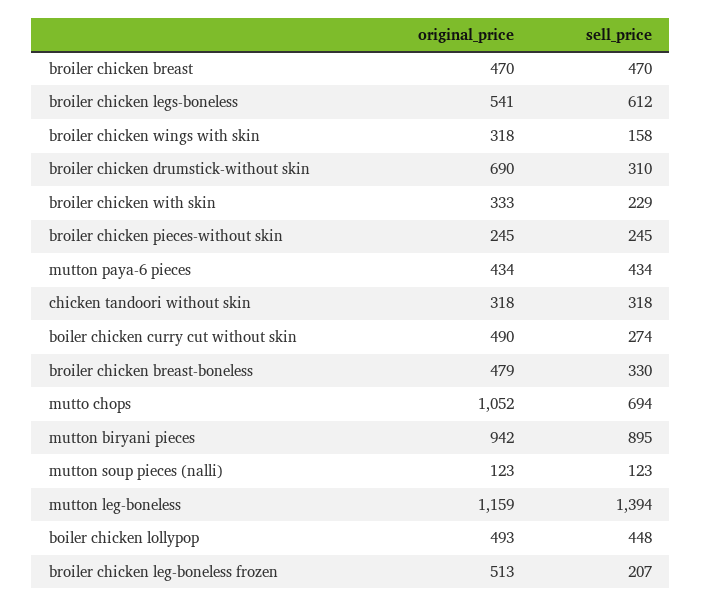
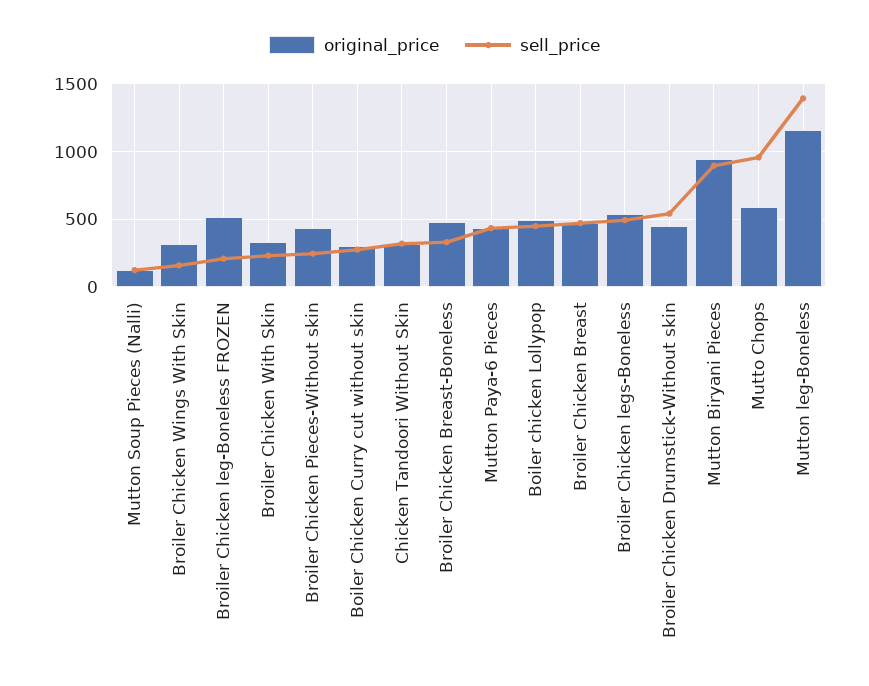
  {
    "original_price": {
      "broiler chicken breast": 470,
      "broiler chicken legs-boneless": 541,
      "broiler chicken wings with skin": 318,
-     "broiler chicken drumstick-without skin": 690,
+     "broiler chicken drumstick-without skin": 450,
      "broiler chicken with skin": 333,
-     "broiler chicken pieces-without skin": 245,
+     "broiler chicken pieces-without skin": 450,
      "mutton paya-6 pieces": 434,
      "chicken tandoori without skin": 318,
-     "boiler chicken curry cut without skin": 490,
+     "boiler chicken curry cut without skin": 300,
      "broiler chicken breast-boneless": 479,
-     "mutto chops": 1052,
+     "mutto chops": 600,
      "mutton biryani pieces": 942,
      "mutton soup pieces (nalli)": 123,
      "mutton leg-boneless": 1159,
      "boiler chicken lollypop": 493,
      "broiler chicken leg-boneless frozen": 513
    },
    "sell_price": {
      "broiler chicken breast": 470,
-     "broiler chicken legs-boneless": 612,
+     "broiler chicken legs-boneless": 500,
      "broiler chicken wings with skin": 158,
-     "broiler chicken drumstick-without skin": 310,
+     "broiler chicken drumstick-without skin": 550,
      "broiler chicken with skin": 229,
      "broiler chicken pieces-without skin": 245,
      "mutton paya-6 pieces": 434,
      "chicken tandoori without skin": 318,
      "boiler chicken curry cut without skin": 274,
      "broiler chicken breast-boneless": 330,
-     "mutto chops": 694,
+     "mutto chops": 950,
      "mutton biryani pieces": 895,
      "mutton soup pieces (nalli)": 123,
      "mutton leg-boneless": 1394,
      "boiler chicken lollypop": 448,
      "broiler chicken leg-boneless frozen": 207
    }
  }

